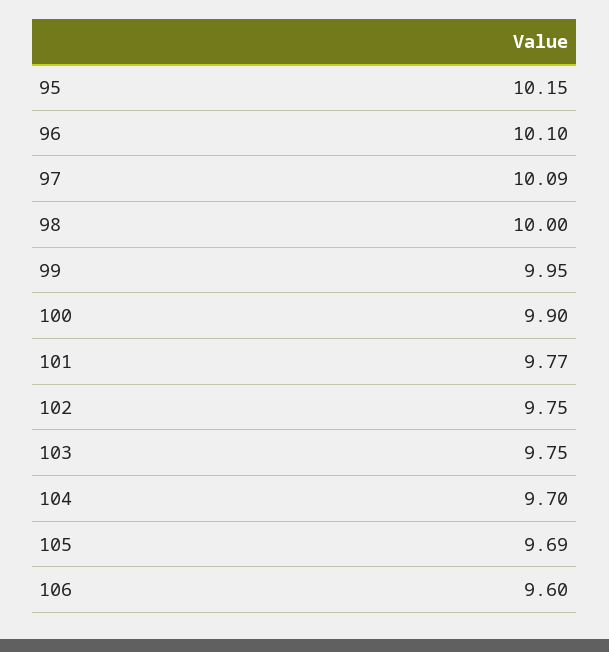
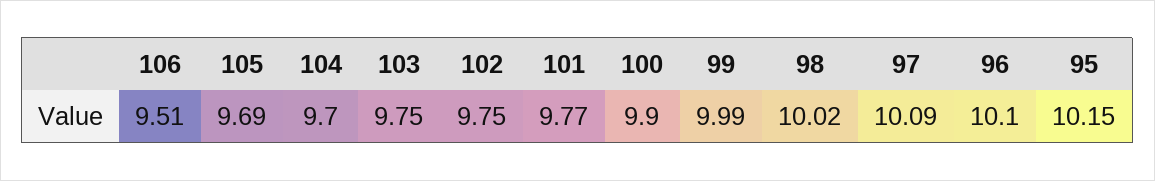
  {
    "95": 10.15,
    "96": 10.1,
    "97": 10.09,
-   "98": 10,
+   "98": 10.02,
-   "99": 9.95,
+   "99": 9.99,
    "100": 9.9,
    "101": 9.77,
    "102": 9.75,
    "103": 9.75,
    "104": 9.7,
    "105": 9.69,
-   "106": 9.6
+   "106": 9.51
  }

